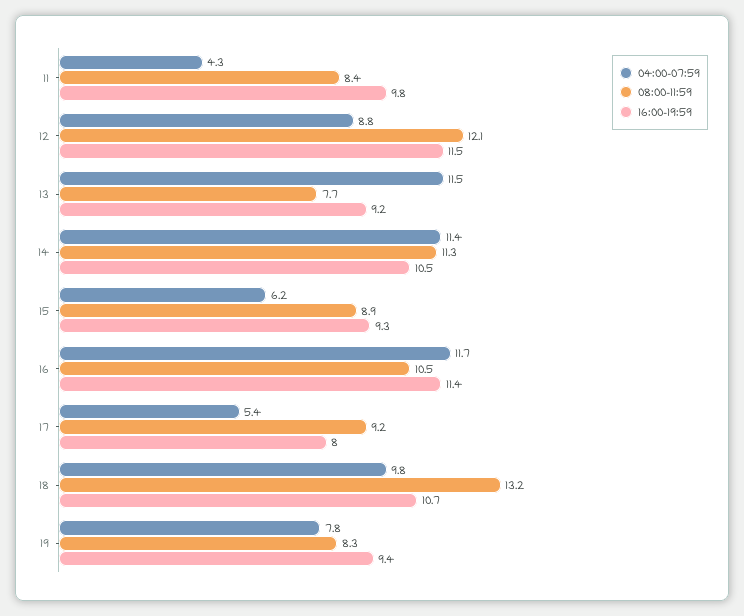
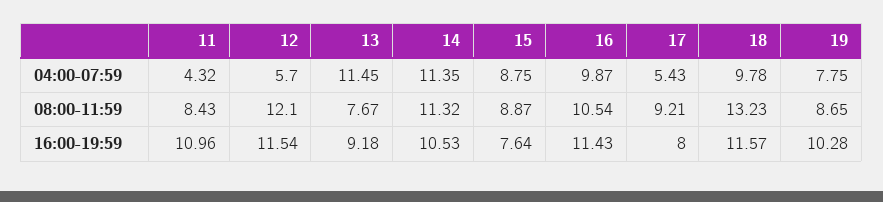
  {
    "04:00-07:59": {
      "11": 4.32,
-     "12": 8.8,
+     "12": 5.7,
      "13": 11.45,
      "14": 11.35,
-     "15": 6.2,
+     "15": 8.75,
-     "16": 11.7,
+     "16": 9.87,
      "17": 5.43,
      "18": 9.78,
      "19": 7.75
    },
    "08:00-11:59": {
      "11": 8.43,
      "12": 12.1,
      "13": 7.67,
      "14": 11.32,
      "15": 8.87,
      "16": 10.54,
      "17": 9.21,
      "18": 13.23,
-     "19": 8.3
+     "19": 8.65
    },
    "16:00-19:59": {
-     "11": 9.8,
+     "11": 10.96,
      "12": 11.54,
      "13": 9.18,
      "14": 10.53,
-     "15": 9.3,
+     "15": 7.64,
      "16": 11.43,
      "17": 8,
-     "18": 10.7,
+     "18": 11.57,
-     "19": 9.4
+     "19": 10.28
    }
  }

